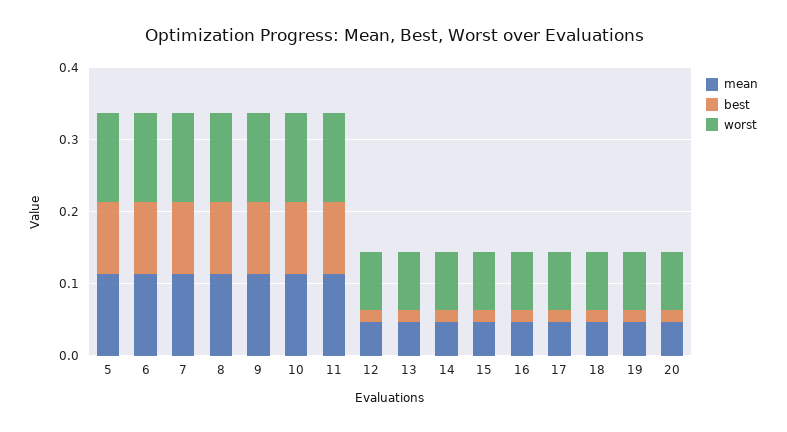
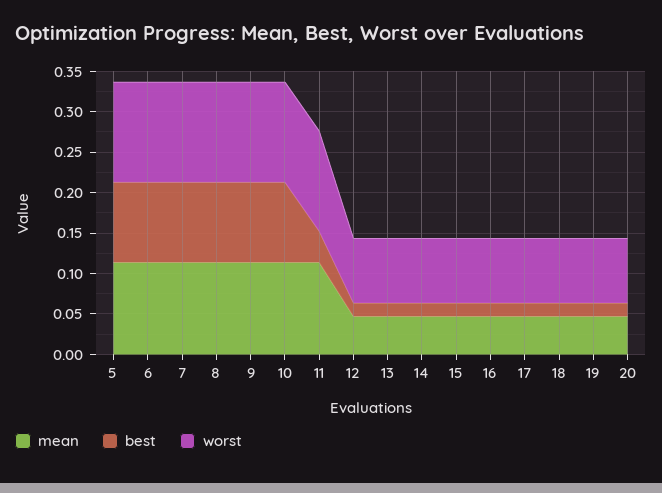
  {
    "mean": {
      "5": 0.11,
      "6": 0.11,
      "7": 0.11,
      "8": 0.11,
      "9": 0.11,
      "10": 0.11,
      "11": 0.11,
      "12": 0.05,
      "13": 0.05,
      "14": 0.05,
      "15": 0.05,
      "16": 0.05,
      "17": 0.05,
      "18": 0.05,
      "19": 0.05,
      "20": 0.05
    },
    "best": {
      "5": 0.1,
      "6": 0.1,
      "7": 0.1,
      "8": 0.1,
      "9": 0.1,
      "10": 0.1,
-     "11": 0.1,
+     "11": 0.04,
      "12": 0.02,
      "13": 0.02,
      "14": 0.02,
      "15": 0.02,
      "16": 0.02,
      "17": 0.02,
      "18": 0.02,
      "19": 0.02,
      "20": 0.02
    },
    "worst": {
      "5": 0.12,
      "6": 0.12,
      "7": 0.12,
      "8": 0.12,
      "9": 0.12,
      "10": 0.12,
      "11": 0.12,
      "12": 0.08,
      "13": 0.08,
      "14": 0.08,
      "15": 0.08,
      "16": 0.08,
      "17": 0.08,
      "18": 0.08,
      "19": 0.08,
      "20": 0.08
    }
  }

